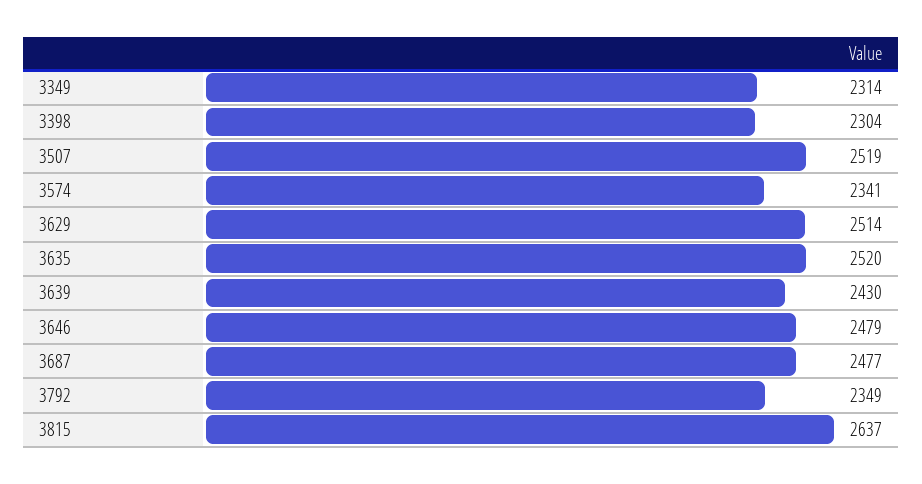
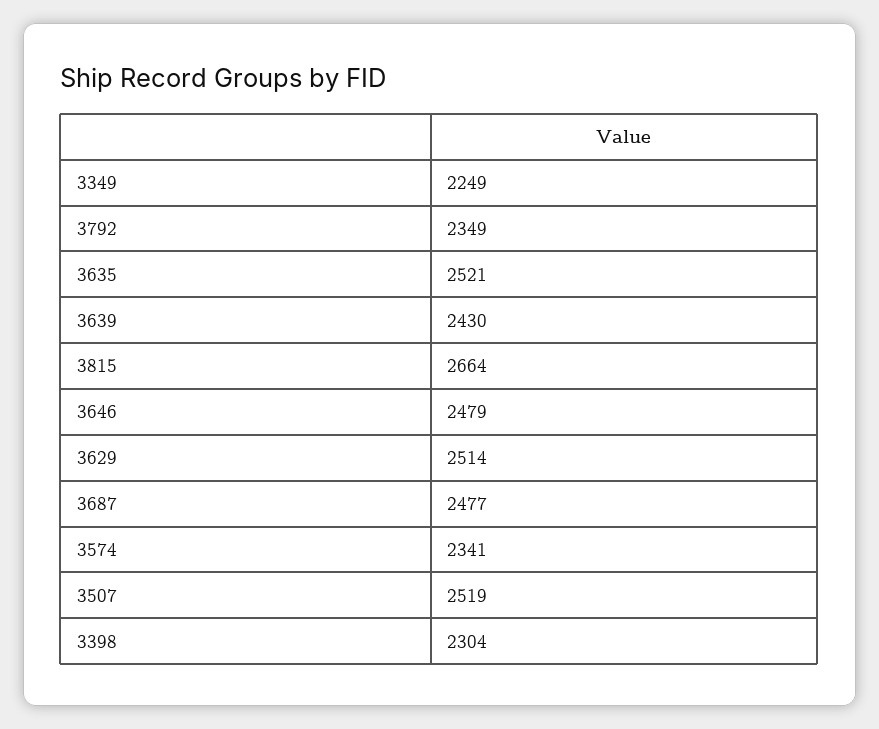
  {
-   "3349": 2314,
+   "3349": 2249,
    "3398": 2304,
    "3507": 2519,
    "3574": 2341,
    "3629": 2514,
-   "3635": 2520,
+   "3635": 2521,
    "3639": 2430,
    "3646": 2479,
    "3687": 2477,
    "3792": 2349,
-   "3815": 2637
+   "3815": 2664
  }

